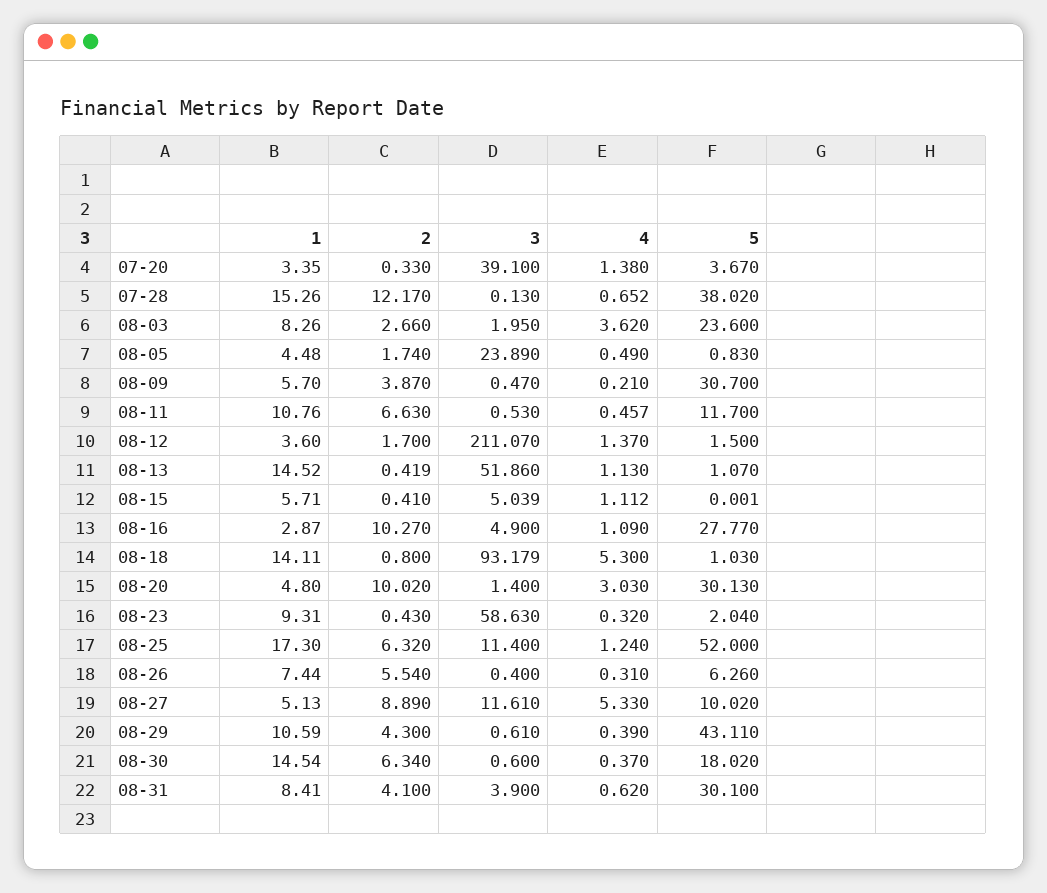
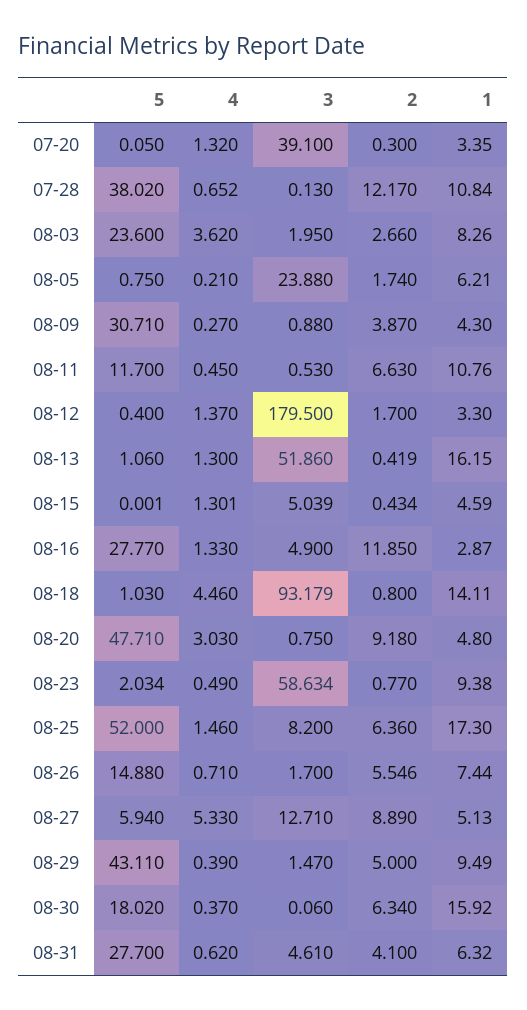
  {
    "1": {
      "07-20": 3.35,
-     "07-28": 15.26,
+     "07-28": 10.84,
      "08-03": 8.26,
-     "08-05": 4.48,
+     "08-05": 6.21,
-     "08-09": 5.7,
+     "08-09": 4.3,
      "08-11": 10.76,
-     "08-12": 3.6,
+     "08-12": 3.3,
-     "08-13": 14.52,
+     "08-13": 16.15,
-     "08-15": 5.71,
+     "08-15": 4.59,
      "08-16": 2.87,
      "08-18": 14.11,
      "08-20": 4.8,
-     "08-23": 9.31,
+     "08-23": 9.38,
      "08-25": 17.3,
      "08-26": 7.44,
      "08-27": 5.13,
-     "08-29": 10.59,
+     "08-29": 9.49,
-     "08-30": 14.54,
+     "08-30": 15.92,
-     "08-31": 8.41
+     "08-31": 6.32
    },
    "2": {
-     "07-20": 0.33,
+     "07-20": 0.3,
      "07-28": 12.17,
      "08-03": 2.66,
      "08-05": 1.74,
      "08-09": 3.87,
      "08-11": 6.63,
      "08-12": 1.7,
      "08-13": 0.419,
-     "08-15": 0.41,
+     "08-15": 0.434,
-     "08-16": 10.27,
+     "08-16": 11.85,
      "08-18": 0.8,
-     "08-20": 10.02,
+     "08-20": 9.18,
-     "08-23": 0.43,
+     "08-23": 0.77,
-     "08-25": 6.32,
+     "08-25": 6.36,
-     "08-26": 5.54,
+     "08-26": 5.546,
      "08-27": 8.89,
-     "08-29": 4.3,
+     "08-29": 5,
      "08-30": 6.34,
      "08-31": 4.1
    },
    "3": {
      "07-20": 39.1,
      "07-28": 0.13,
      "08-03": 1.95,
-     "08-05": 23.89,
+     "08-05": 23.88,
-     "08-09": 0.47,
+     "08-09": 0.88,
      "08-11": 0.53,
-     "08-12": 211.07,
+     "08-12": 179.5,
      "08-13": 51.86,
      "08-15": 5.039,
      "08-16": 4.9,
      "08-18": 93.179,
-     "08-20": 1.4,
+     "08-20": 0.75,
-     "08-23": 58.63,
+     "08-23": 58.634,
-     "08-25": 11.4,
+     "08-25": 8.2,
-     "08-26": 0.4,
+     "08-26": 1.7,
-     "08-27": 11.61,
+     "08-27": 12.71,
-     "08-29": 0.61,
+     "08-29": 1.47,
-     "08-30": 0.6,
+     "08-30": 0.06,
-     "08-31": 3.9
+     "08-31": 4.61
    },
    "4": {
-     "07-20": 1.38,
+     "07-20": 1.32,
      "07-28": 0.652,
      "08-03": 3.62,
-     "08-05": 0.49,
+     "08-05": 0.21,
-     "08-09": 0.21,
+     "08-09": 0.27,
-     "08-11": 0.457,
+     "08-11": 0.45,
      "08-12": 1.37,
-     "08-13": 1.13,
+     "08-13": 1.3,
-     "08-15": 1.112,
+     "08-15": 1.301,
-     "08-16": 1.09,
+     "08-16": 1.33,
-     "08-18": 5.3,
+     "08-18": 4.46,
      "08-20": 3.03,
-     "08-23": 0.32,
+     "08-23": 0.49,
-     "08-25": 1.24,
+     "08-25": 1.46,
-     "08-26": 0.31,
+     "08-26": 0.71,
      "08-27": 5.33,
      "08-29": 0.39,
      "08-30": 0.37,
      "08-31": 0.62
    },
    "5": {
-     "07-20": 3.67,
+     "07-20": 0.05,
      "07-28": 38.02,
      "08-03": 23.6,
-     "08-05": 0.83,
+     "08-05": 0.75,
-     "08-09": 30.7,
+     "08-09": 30.71,
      "08-11": 11.7,
-     "08-12": 1.5,
+     "08-12": 0.4,
-     "08-13": 1.07,
+     "08-13": 1.06,
      "08-15": 0.001,
      "08-16": 27.77,
      "08-18": 1.03,
-     "08-20": 30.13,
+     "08-20": 47.71,
-     "08-23": 2.04,
+     "08-23": 2.034,
      "08-25": 52,
-     "08-26": 6.26,
+     "08-26": 14.88,
-     "08-27": 10.02,
+     "08-27": 5.94,
      "08-29": 43.11,
      "08-30": 18.02,
-     "08-31": 30.1
+     "08-31": 27.7
    }
  }

